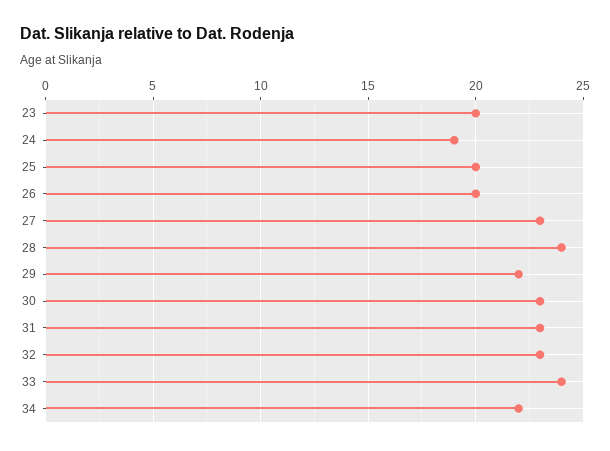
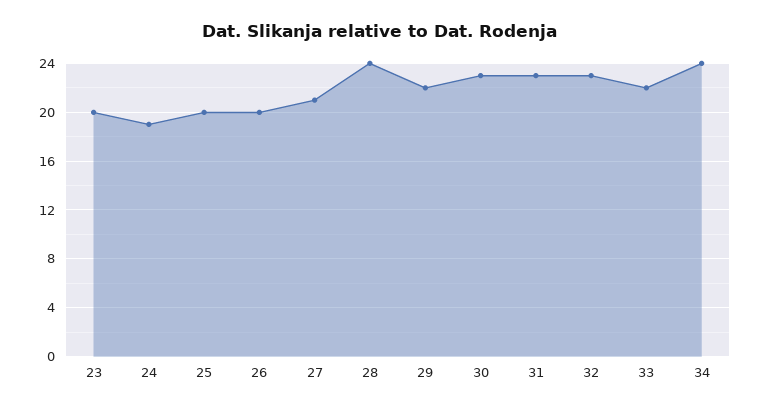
  {
    "23": 20,
    "24": 19,
    "25": 20,
    "26": 20,
-   "27": 23,
+   "27": 21,
    "28": 24,
    "29": 22,
    "30": 23,
    "31": 23,
    "32": 23,
-   "33": 24,
+   "33": 22,
-   "34": 22
+   "34": 24
  }

